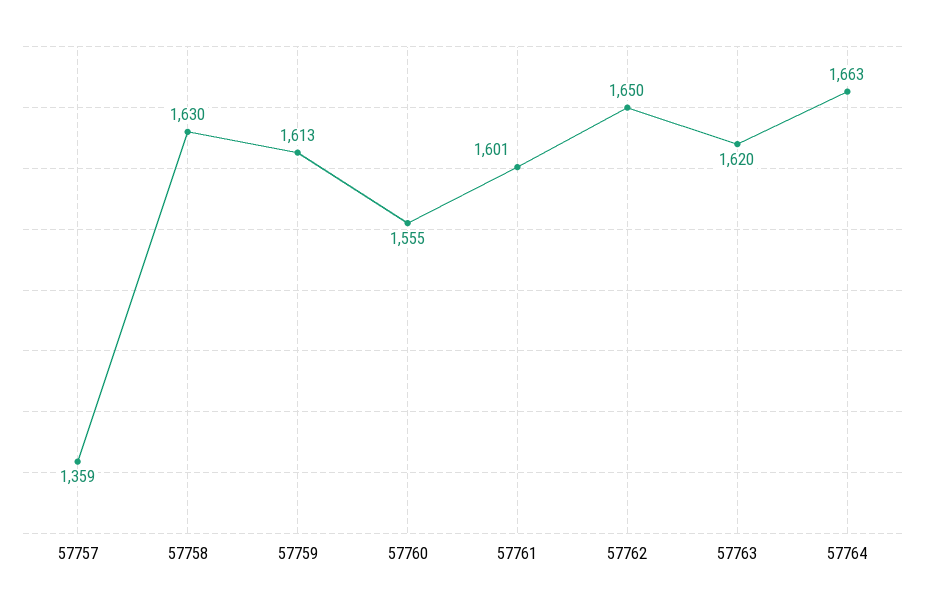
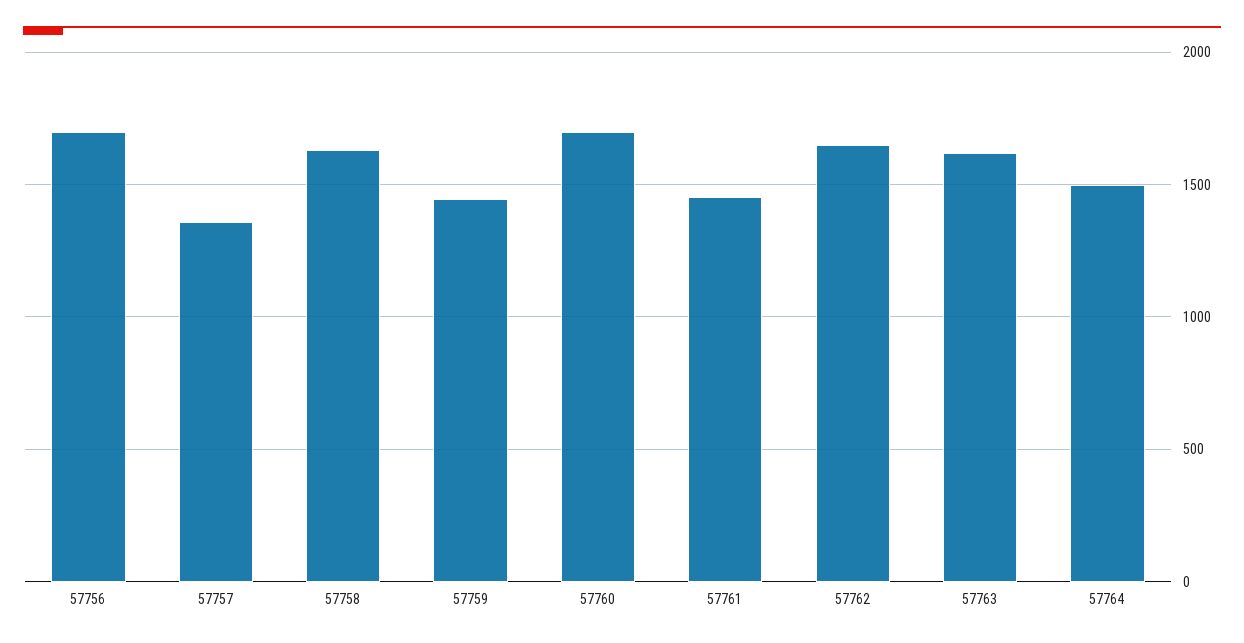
  {
    "57757": 1359,
    "57758": 1630,
-   "57759": 1613,
+   "57759": 1450,
-   "57760": 1555,
+   "57760": 1700,
-   "57761": 1601,
+   "57761": 1450,
    "57762": 1650,
    "57763": 1620,
-   "57764": 1663
+   "57764": 1500,
+   "57756": 1700
  }

